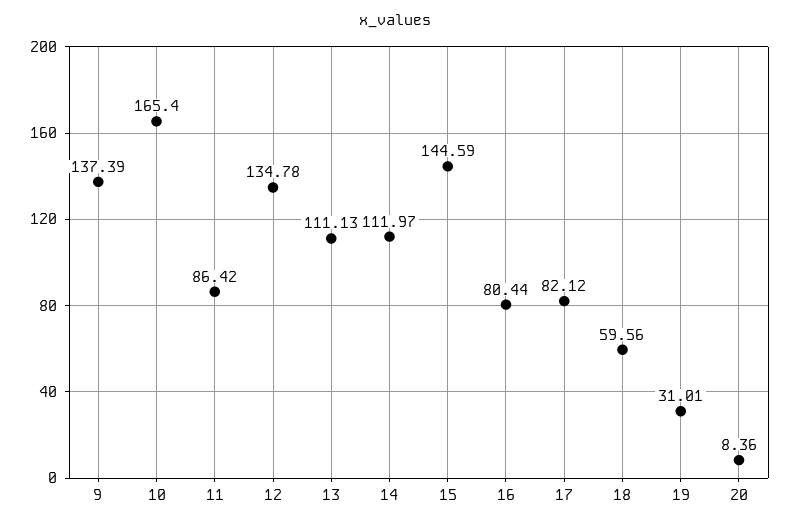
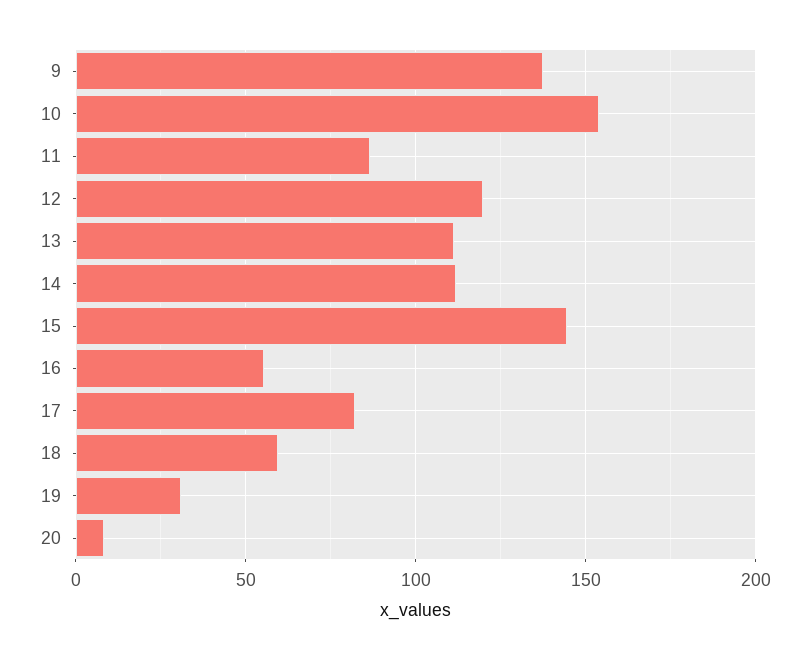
  {
    "9": 137.39,
-   "10": 165.4,
+   "10": 155,
    "11": 86.42,
-   "12": 134.78,
+   "12": 120,
    "13": 111.13,
    "14": 111.97,
    "15": 144.59,
-   "16": 80.44,
+   "16": 55,
    "17": 82.12,
    "18": 59.56,
    "19": 31.01,
    "20": 8.36
  }

